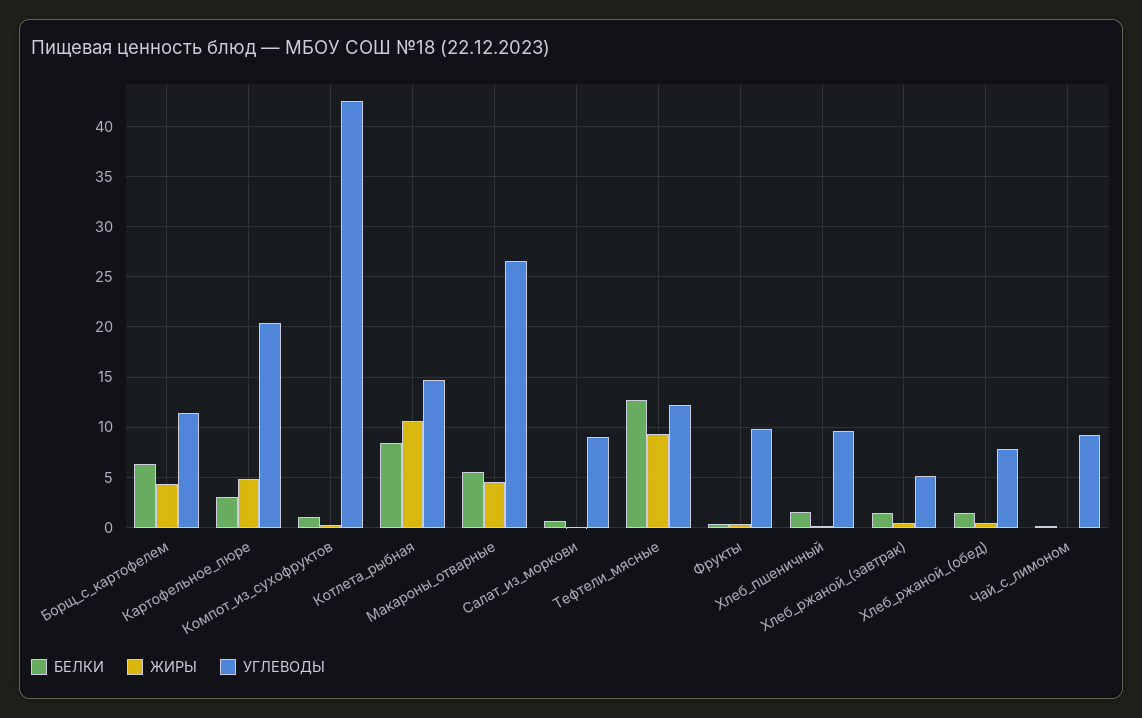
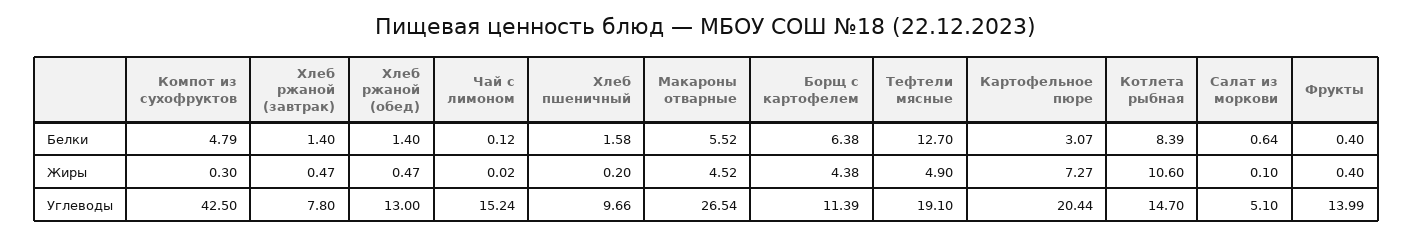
  {
    "БЕЛКИ": {
      "Борщ_с_картофелем": 6.38,
      "Картофельное_пюре": 3.07,
-     "Компот_из_сухофруктов": 1,
+     "Компот_из_сухофруктов": 4.79,
      "Котлета_рыбная": 8.39,
      "Макароны_отварные": 5.52,
      "Салат_из_моркови": 0.64,
      "Тефтели_мясные": 12.7,
      "Фрукты": 0.4,
      "Хлеб_пшеничный": 1.58,
      "Хлеб_ржаной_(завтрак)": 1.4,
      "Хлеб_ржаной_(обед)": 1.4,
      "Чай_с_лимоном": 0.12
    },
    "ЖИРЫ": {
      "Борщ_с_картофелем": 4.38,
-     "Картофельное_пюре": 5,
+     "Картофельное_пюре": 7.27,
      "Компот_из_сухофруктов": 0.3,
      "Котлета_рыбная": 10.6,
      "Макароны_отварные": 4.52,
      "Салат_из_моркови": 0.1,
-     "Тефтели_мясные": 9,
+     "Тефтели_мясные": 4.9,
      "Фрукты": 0.4,
      "Хлеб_пшеничный": 0.2,
      "Хлеб_ржаной_(завтрак)": 0.47,
      "Хлеб_ржаной_(обед)": 0.47,
      "Чай_с_лимоном": 0.02
    },
    "УГЛЕВОДЫ": {
      "Борщ_с_картофелем": 11.39,
      "Картофельное_пюре": 20.44,
      "Компот_из_сухофруктов": 42.5,
      "Котлета_рыбная": 14.7,
      "Макароны_отварные": 26.54,
-     "Салат_из_моркови": 9,
+     "Салат_из_моркови": 5.1,
-     "Тефтели_мясные": 12,
+     "Тефтели_мясные": 19.1,
-     "Фрукты": 10,
+     "Фрукты": 13.99,
      "Хлеб_пшеничный": 9.66,
-     "Хлеб_ржаной_(завтрак)": 5,
+     "Хлеб_ржаной_(завтрак)": 7.8,
-     "Хлеб_ржаной_(обед)": 8,
+     "Хлеб_ржаной_(обед)": 13,
-     "Чай_с_лимоном": 9
+     "Чай_с_лимоном": 15.24
    }
  }

